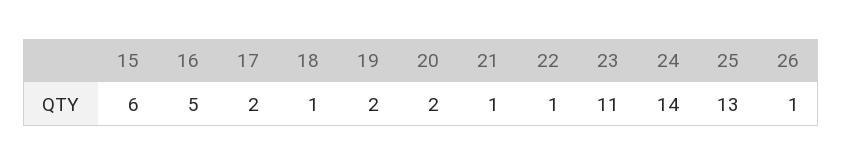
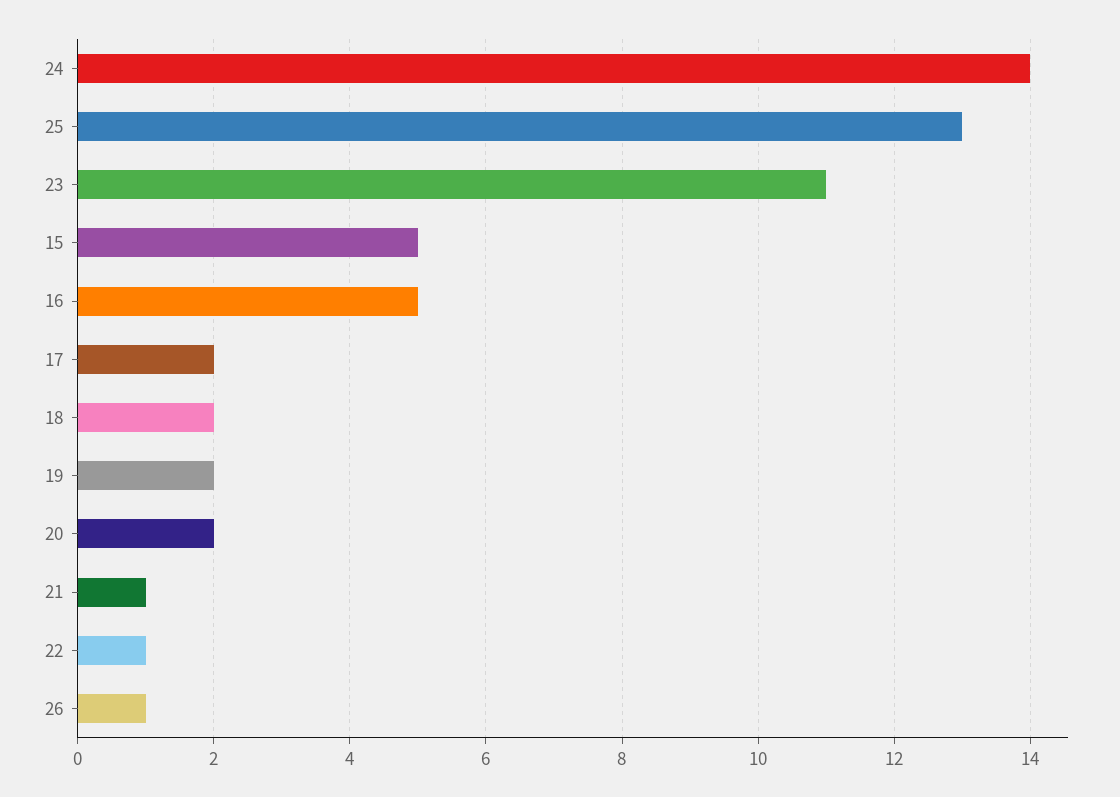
  {
-   "15": 6,
+   "15": 5,
    "16": 5,
    "17": 2,
-   "18": 1,
+   "18": 2,
    "19": 2,
    "20": 2,
    "21": 1,
    "22": 1,
    "23": 11,
    "24": 14,
    "25": 13,
    "26": 1
  }

